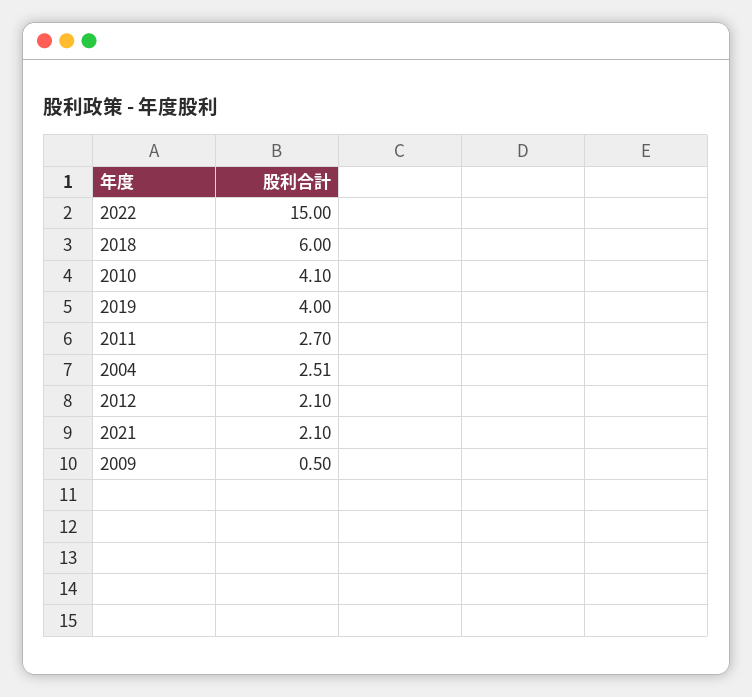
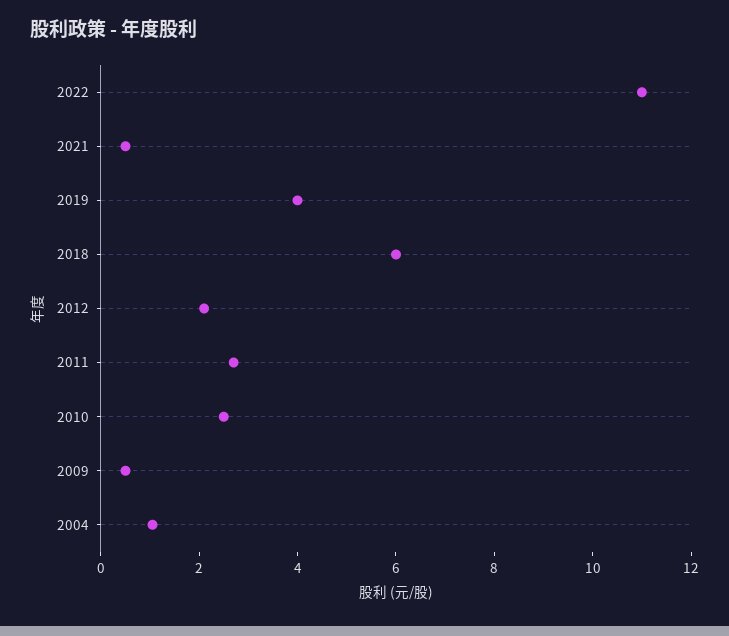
  {
-   "2022": 15,
+   "2022": 11,
    "2018": 6,
-   "2010": 4.1,
+   "2010": 2.5,
    "2019": 4,
    "2011": 2.7,
-   "2004": 2.51,
+   "2004": 1,
    "2012": 2.1,
-   "2021": 2.1,
+   "2021": 0.5,
    "2009": 0.5
  }

